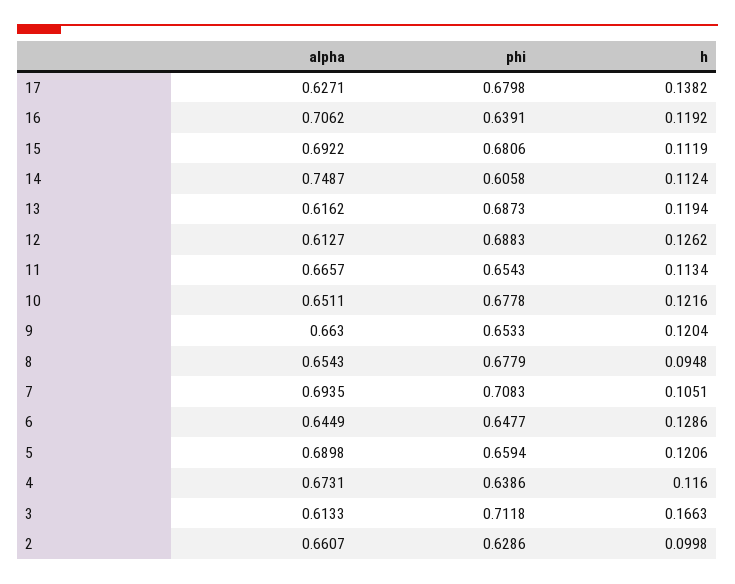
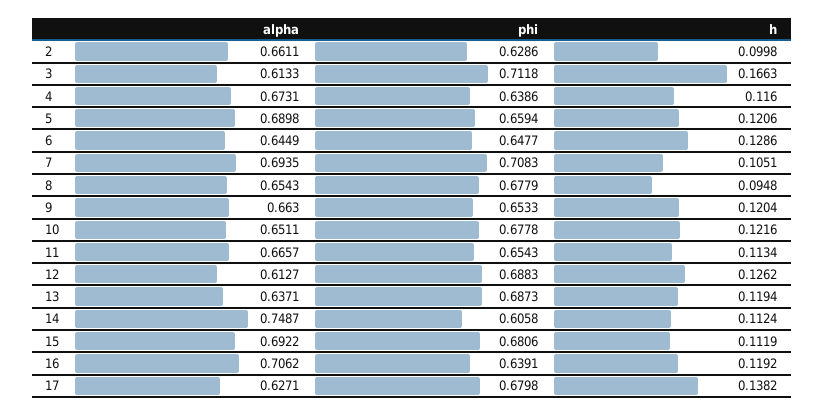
  {
    "alpha": {
      "17": 0.6271,
      "16": 0.7062,
      "15": 0.6922,
      "14": 0.7487,
-     "13": 0.6162,
+     "13": 0.6371,
      "12": 0.6127,
      "11": 0.6657,
      "10": 0.6511,
      "9": 0.663,
      "8": 0.6543,
      "7": 0.6935,
      "6": 0.6449,
      "5": 0.6898,
      "4": 0.6731,
      "3": 0.6133,
-     "2": 0.6607
+     "2": 0.6611
    },
    "phi": {
      "17": 0.6798,
      "16": 0.6391,
      "15": 0.6806,
      "14": 0.6058,
      "13": 0.6873,
      "12": 0.6883,
      "11": 0.6543,
      "10": 0.6778,
      "9": 0.6533,
      "8": 0.6779,
      "7": 0.7083,
      "6": 0.6477,
      "5": 0.6594,
      "4": 0.6386,
      "3": 0.7118,
      "2": 0.6286
    },
    "h": {
      "17": 0.1382,
      "16": 0.1192,
      "15": 0.1119,
      "14": 0.1124,
      "13": 0.1194,
      "12": 0.1262,
      "11": 0.1134,
      "10": 0.1216,
      "9": 0.1204,
      "8": 0.0948,
      "7": 0.1051,
      "6": 0.1286,
      "5": 0.1206,
      "4": 0.116,
      "3": 0.1663,
      "2": 0.0998
    }
  }

